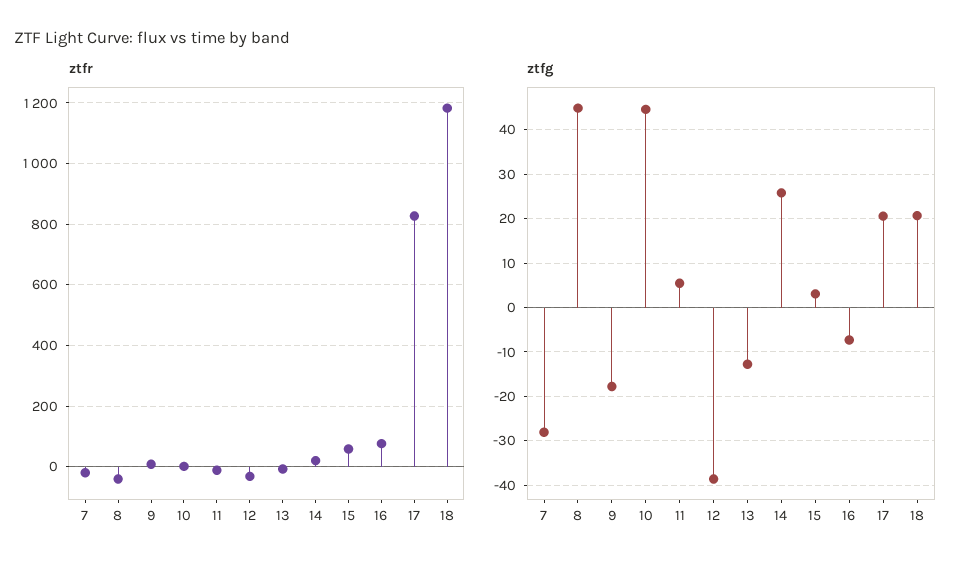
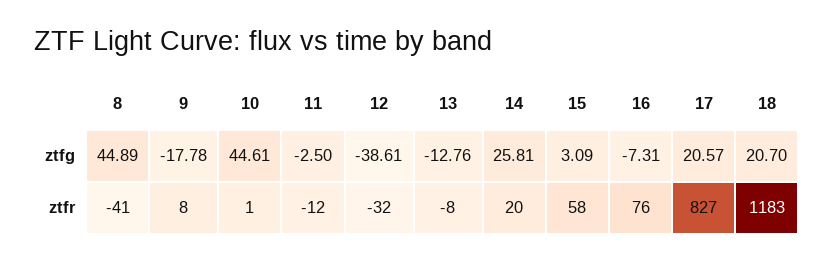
  {
    "ztfr": {
-     "7": -20,
      "8": -41,
      "9": 8,
      "10": 1,
      "11": -12,
      "12": -32,
      "13": -8,
      "14": 20,
      "15": 58,
      "16": 76,
      "17": 827,
      "18": 1183
    },
    "ztfg": {
-     "7": -28,
      "8": 44.89,
      "9": -17.78,
      "10": 44.61,
-     "11": 6,
+     "11": -2.5,
      "12": -38.61,
      "13": -12.76,
      "14": 25.81,
      "15": 3.09,
      "16": -7.31,
      "17": 20.57,
      "18": 20.7
    }
  }

